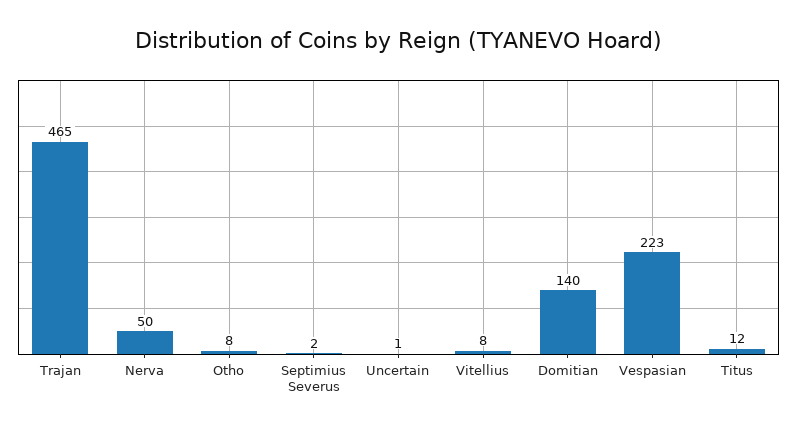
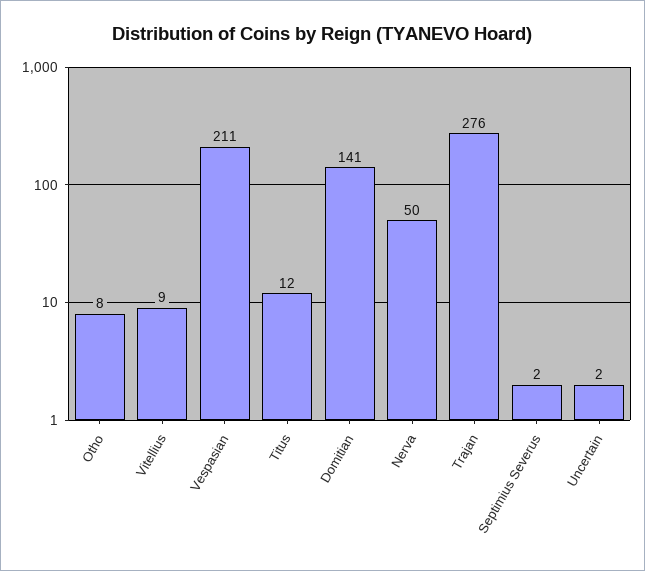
  {
-   "Trajan": 465,
+   "Trajan": 276,
    "Nerva": 50,
    "Otho": 8,
    "Septimius Severus": 2,
-   "Uncertain": 1,
+   "Uncertain": 2,
-   "Vitellius": 8,
+   "Vitellius": 9,
-   "Domitian": 140,
+   "Domitian": 141,
-   "Vespasian": 223,
+   "Vespasian": 211,
    "Titus": 12
  }

